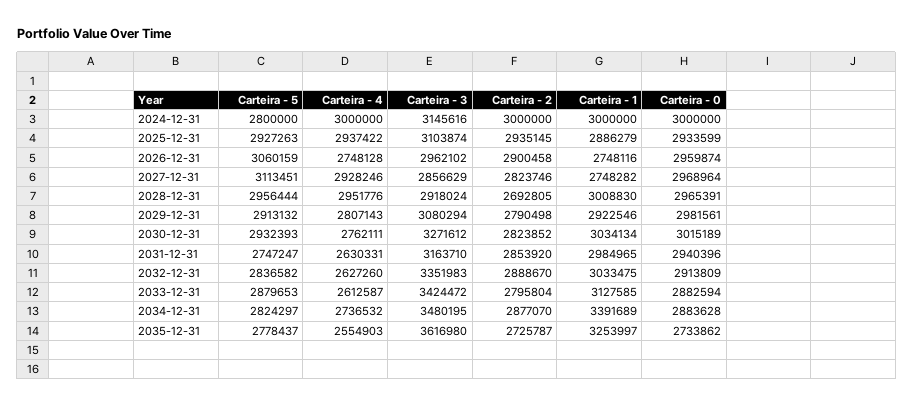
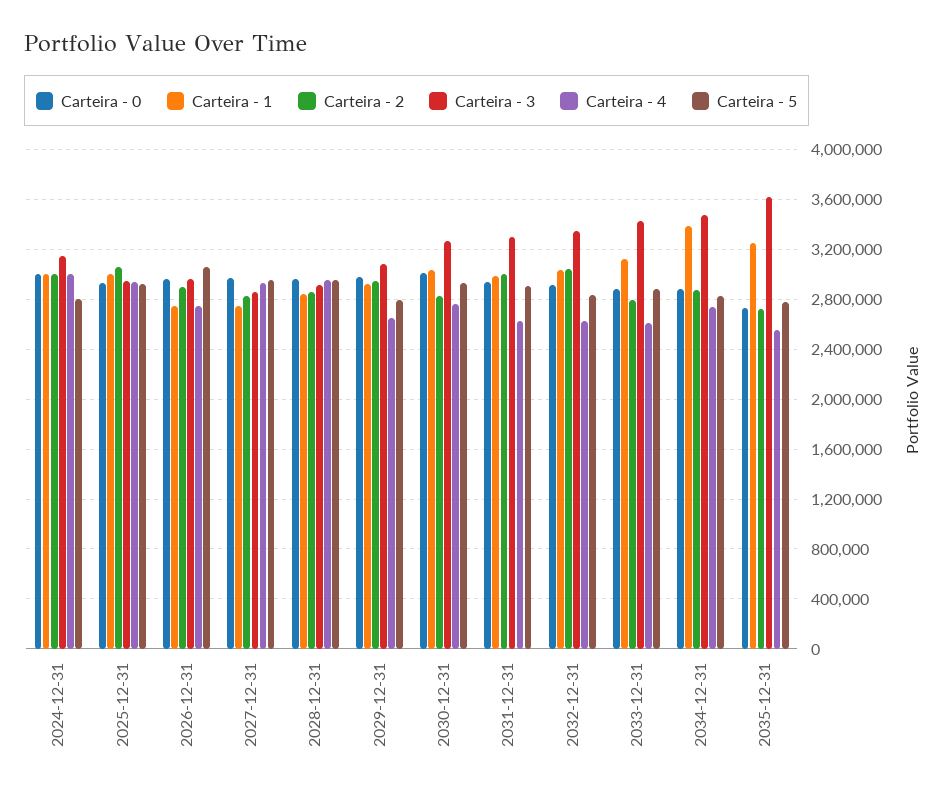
  {
    "Carteira - 5": {
      "2024-12-31": 2800000,
      "2025-12-31": 2927263,
      "2026-12-31": 3060159,
-     "2027-12-31": 3113451,
+     "2027-12-31": 2950000,
      "2028-12-31": 2956444,
-     "2029-12-31": 2913132,
+     "2029-12-31": 2800000,
      "2030-12-31": 2932393,
-     "2031-12-31": 2747247,
+     "2031-12-31": 2900000,
      "2032-12-31": 2836582,
      "2033-12-31": 2879653,
      "2034-12-31": 2824297,
      "2035-12-31": 2778437
    },
    "Carteira - 4": {
      "2024-12-31": 3000000,
      "2025-12-31": 2937422,
      "2026-12-31": 2748128,
      "2027-12-31": 2928246,
      "2028-12-31": 2951776,
-     "2029-12-31": 2807143,
+     "2029-12-31": 2650000,
      "2030-12-31": 2762111,
      "2031-12-31": 2630331,
      "2032-12-31": 2627260,
      "2033-12-31": 2612587,
      "2034-12-31": 2736532,
      "2035-12-31": 2554903
    },
    "Carteira - 3": {
      "2024-12-31": 3145616,
-     "2025-12-31": 3103874,
+     "2025-12-31": 2950000,
      "2026-12-31": 2962102,
      "2027-12-31": 2856629,
      "2028-12-31": 2918024,
      "2029-12-31": 3080294,
      "2030-12-31": 3271612,
-     "2031-12-31": 3163710,
+     "2031-12-31": 3300000,
      "2032-12-31": 3351983,
      "2033-12-31": 3424472,
      "2034-12-31": 3480195,
      "2035-12-31": 3616980
    },
    "Carteira - 2": {
      "2024-12-31": 3000000,
-     "2025-12-31": 2935145,
+     "2025-12-31": 3050000,
      "2026-12-31": 2900458,
      "2027-12-31": 2823746,
-     "2028-12-31": 2692805,
+     "2028-12-31": 2850000,
-     "2029-12-31": 2790498,
+     "2029-12-31": 2950000,
      "2030-12-31": 2823852,
-     "2031-12-31": 2853920,
+     "2031-12-31": 3000000,
-     "2032-12-31": 2888670,
+     "2032-12-31": 3050000,
      "2033-12-31": 2795804,
      "2034-12-31": 2877070,
      "2035-12-31": 2725787
    },
    "Carteira - 1": {
      "2024-12-31": 3000000,
-     "2025-12-31": 2886279,
+     "2025-12-31": 3000000,
      "2026-12-31": 2748116,
      "2027-12-31": 2748282,
-     "2028-12-31": 3008830,
+     "2028-12-31": 2850000,
      "2029-12-31": 2922546,
      "2030-12-31": 3034134,
      "2031-12-31": 2984965,
      "2032-12-31": 3033475,
      "2033-12-31": 3127585,
      "2034-12-31": 3391689,
      "2035-12-31": 3253997
    },
    "Carteira - 0": {
      "2024-12-31": 3000000,
      "2025-12-31": 2933599,
      "2026-12-31": 2959874,
      "2027-12-31": 2968964,
      "2028-12-31": 2965391,
      "2029-12-31": 2981561,
      "2030-12-31": 3015189,
      "2031-12-31": 2940396,
      "2032-12-31": 2913809,
      "2033-12-31": 2882594,
      "2034-12-31": 2883628,
      "2035-12-31": 2733862
    }
  }

